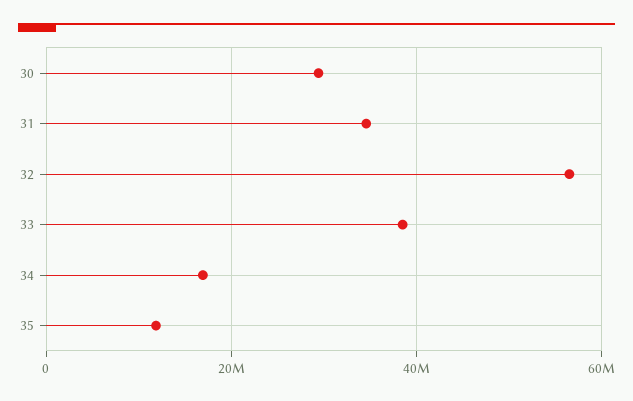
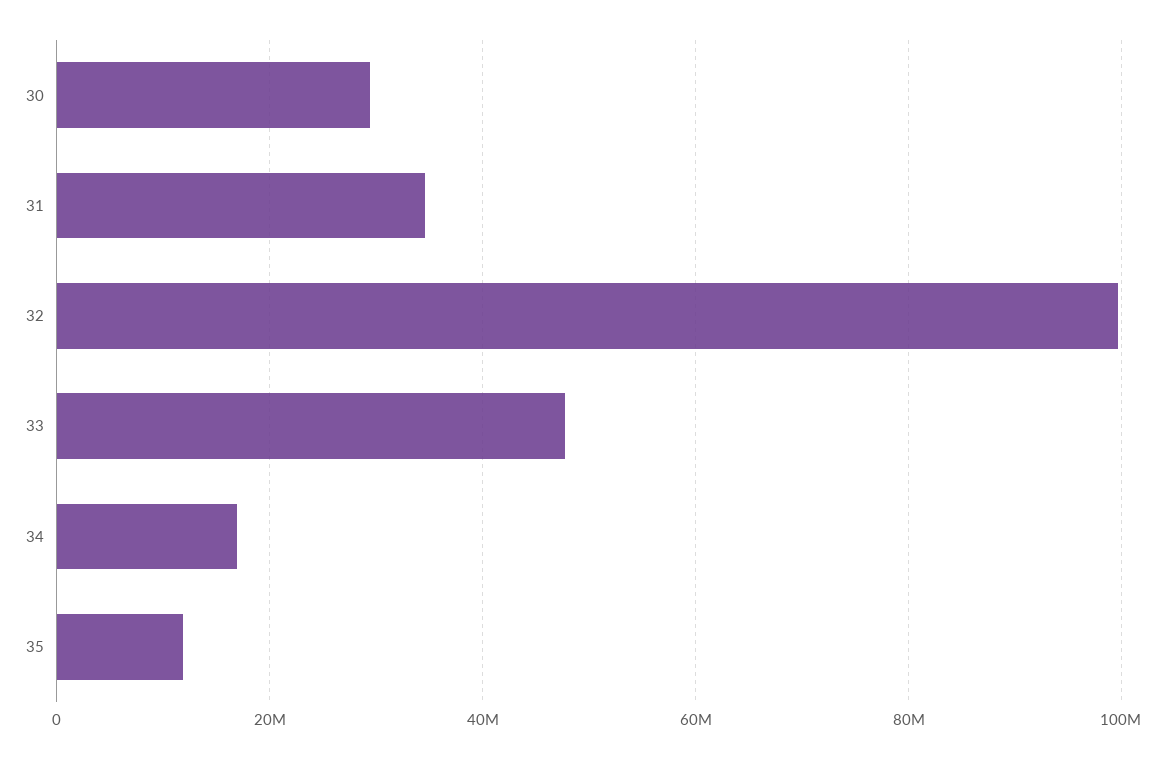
  {
    "30": 30000000,
    "31": 34000000,
-   "32": 56000000,
+   "32": 100000000,
-   "33": 38000000,
+   "33": 48000000,
    "34": 16000000,
    "35": 12000000
  }

